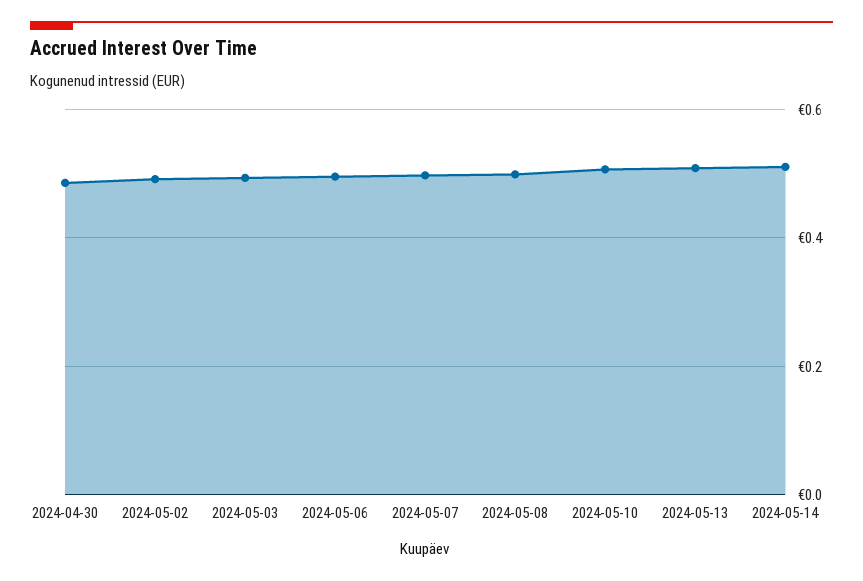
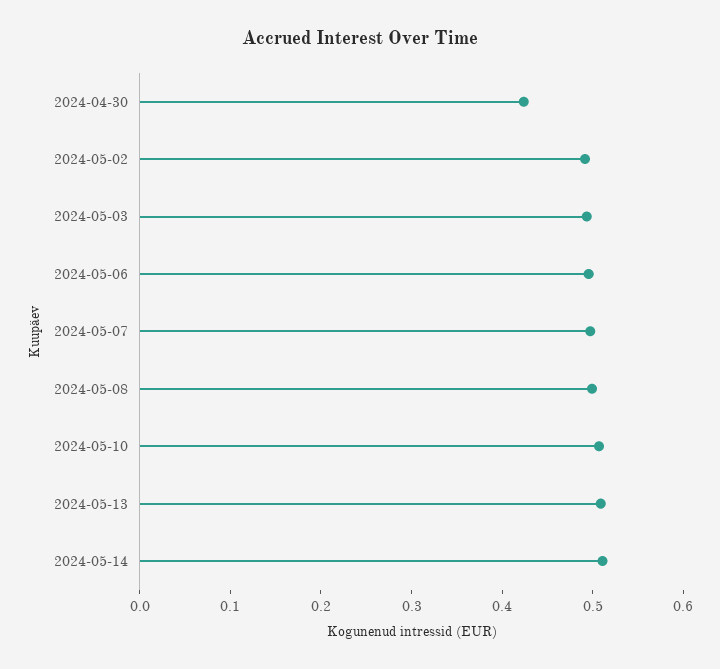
  {
-   "2024-04-30": 0.48,
+   "2024-04-30": 0.42,
    "2024-05-02": 0.5,
    "2024-05-03": 0.5,
    "2024-05-06": 0.5,
    "2024-05-07": 0.5,
    "2024-05-08": 0.5,
    "2024-05-10": 0.5,
    "2024-05-13": 0.5,
    "2024-05-14": 0.52
  }

